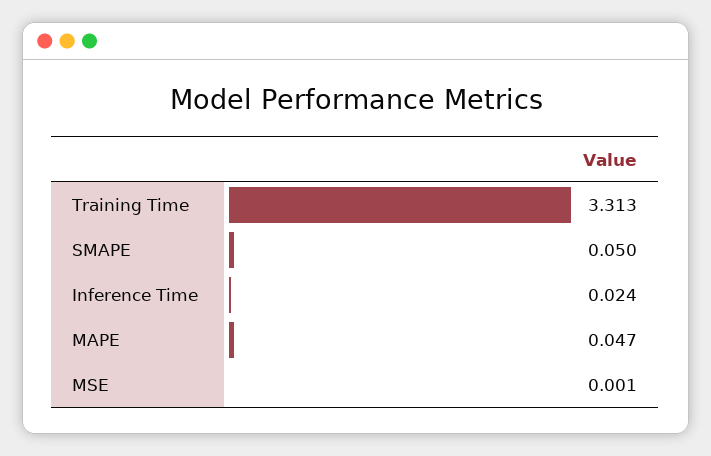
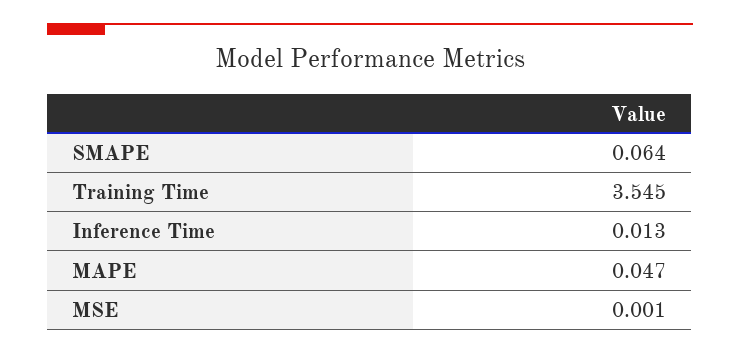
  {
-   "Training Time": 3.313,
+   "Training Time": 3.545,
-   "SMAPE": 0.05,
+   "SMAPE": 0.064,
-   "Inference Time": 0.024,
+   "Inference Time": 0.013,
    "MAPE": 0.047,
    "MSE": 0.001
  }

